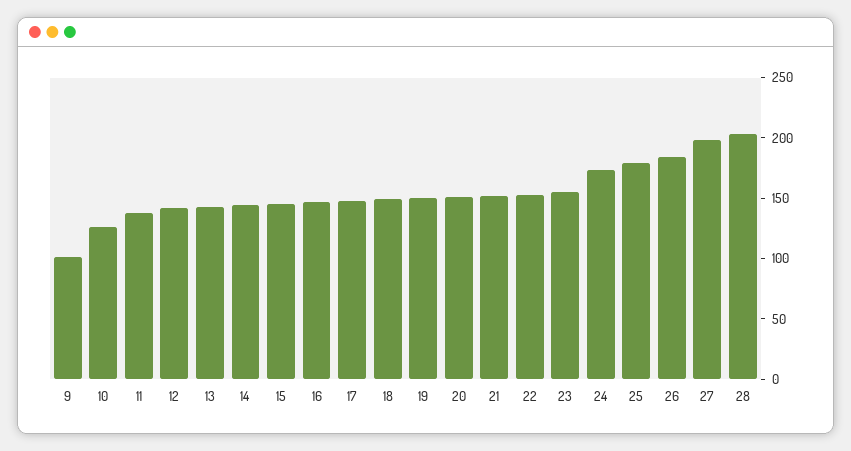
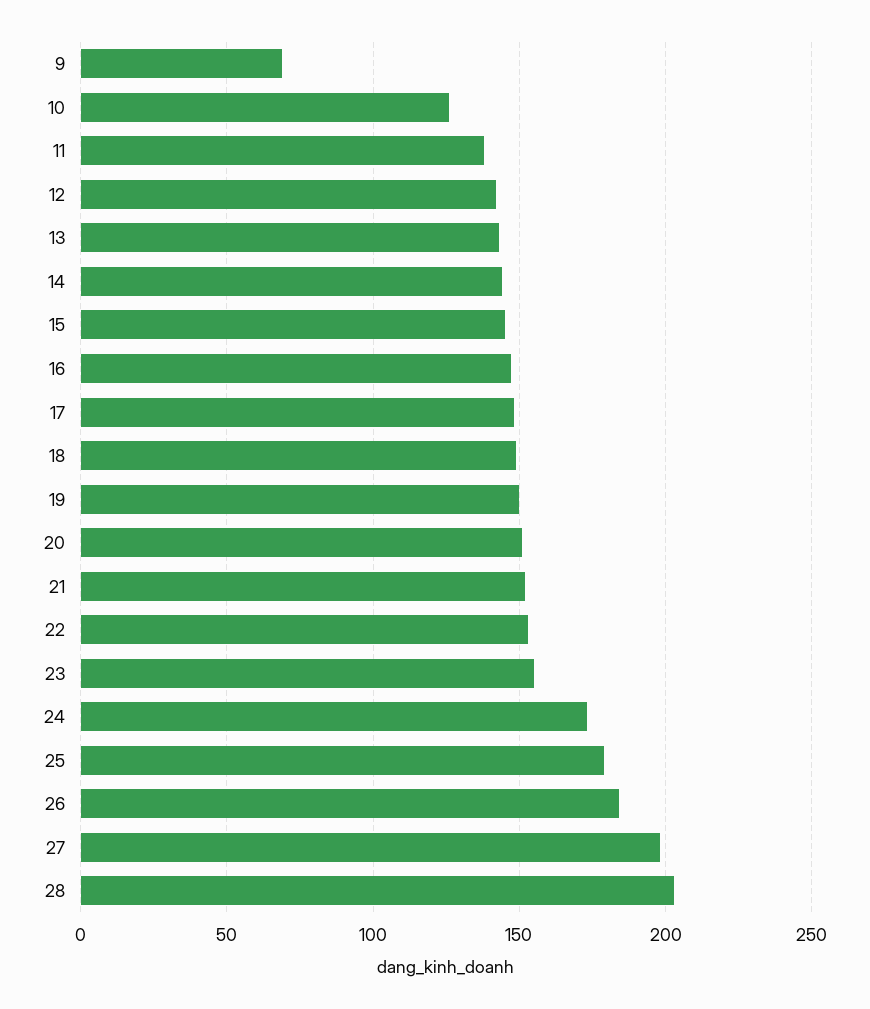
  {
-   "9": 100,
+   "9": 70,
    "10": 125,
    "11": 140,
    "12": 140,
    "13": 145,
    "14": 145,
    "15": 145,
    "16": 145,
    "17": 150,
    "18": 150,
    "19": 150,
    "20": 150,
    "21": 150,
    "22": 155,
    "23": 155,
    "24": 175,
    "25": 180,
    "26": 185,
    "27": 200,
    "28": 205
  }

